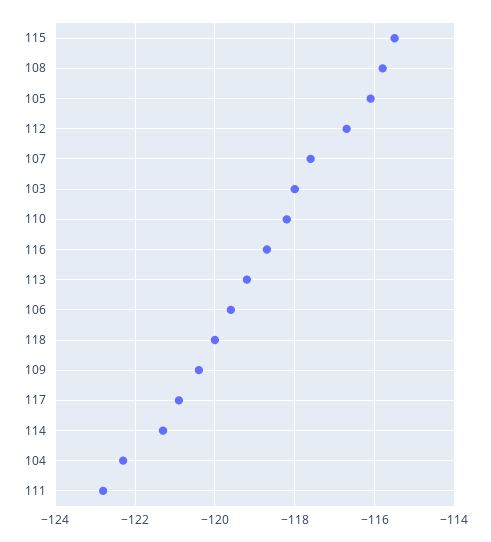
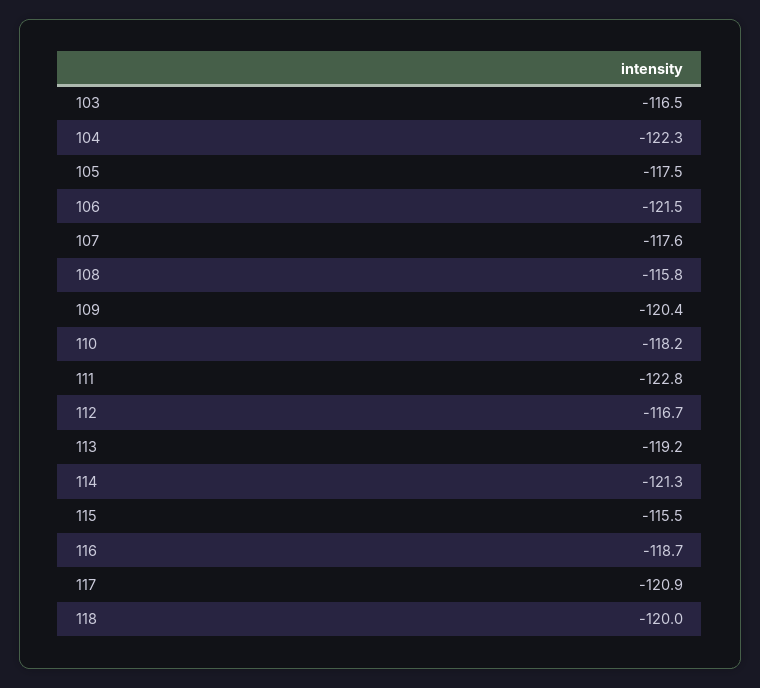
  {
    "115": -115.5,
    "108": -115.8,
-   "105": -116,
+   "105": -117.5,
    "112": -116.7,
    "107": -117.6,
-   "103": -118,
+   "103": -116.5,
    "110": -118.2,
    "116": -118.7,
    "113": -119.2,
-   "106": -119.5,
+   "106": -121.5,
    "118": -120,
    "109": -120.4,
    "117": -120.9,
    "114": -121.3,
    "104": -122.3,
    "111": -122.8
  }

